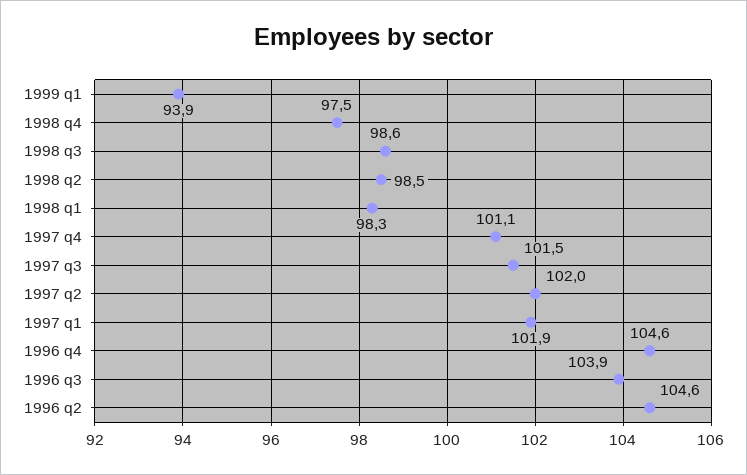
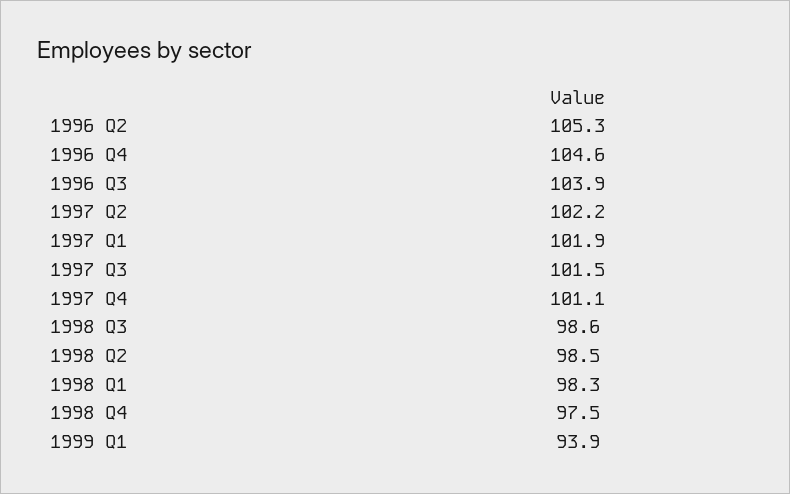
  {
    "1999 q1": 93.9,
    "1998 q4": 97.5,
    "1998 q3": 98.6,
    "1998 q2": 98.5,
    "1998 q1": 98.3,
    "1997 q4": 101.1,
    "1997 q3": 101.5,
-   "1997 q2": 102,
+   "1997 q2": 102.2,
    "1997 q1": 101.9,
    "1996 q4": 104.6,
    "1996 q3": 103.9,
-   "1996 q2": 104.6
+   "1996 q2": 105.3
  }

